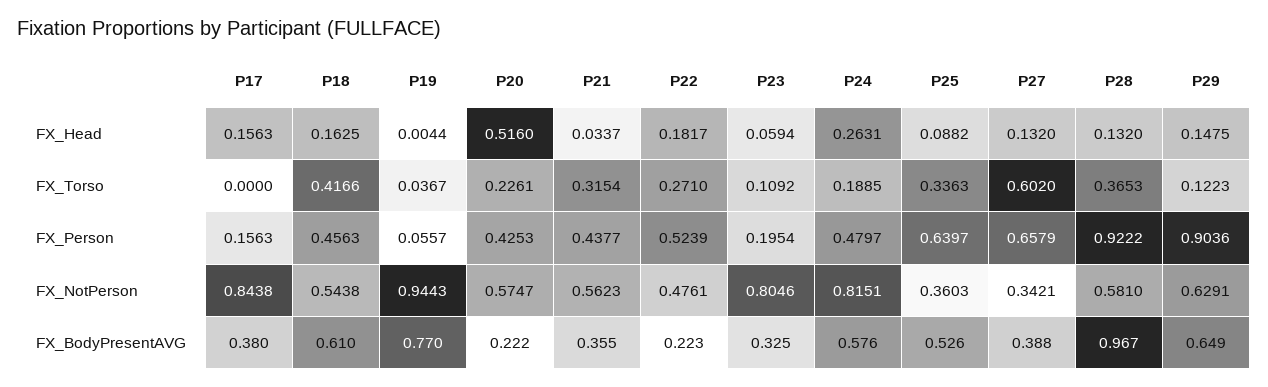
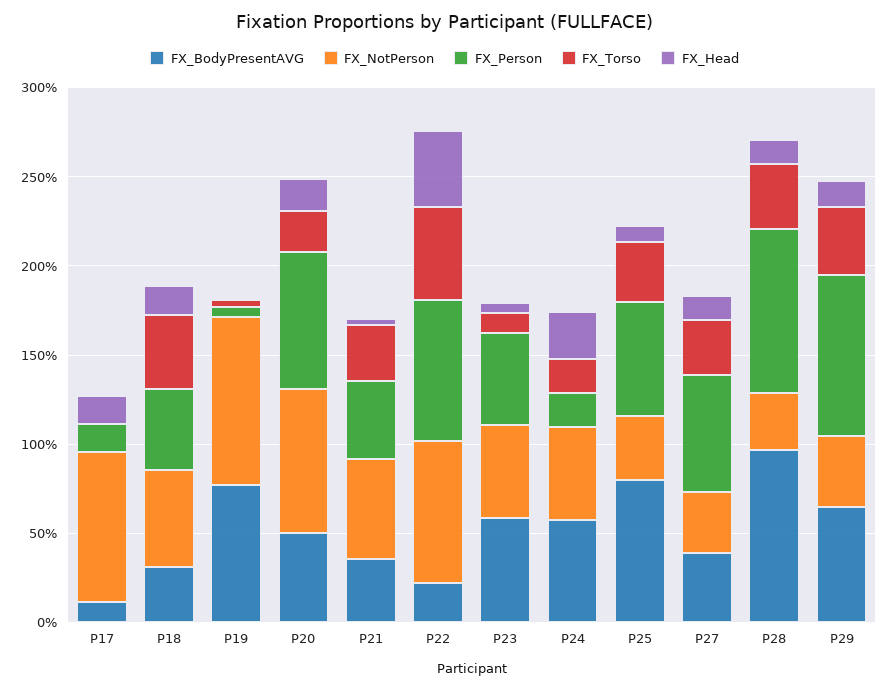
  {
    "FX_Head": {
      "P17": 0.1563,
      "P18": 0.1625,
      "P19": 0.0044,
-     "P20": 0.516,
+     "P20": 0.2,
      "P21": 0.0337,
-     "P22": 0.1817,
+     "P22": 0.4,
      "P23": 0.0594,
      "P24": 0.2631,
      "P25": 0.0882,
      "P27": 0.132,
      "P28": 0.132,
      "P29": 0.1475
    },
    "FX_Torso": {
      "P17": 0,
      "P18": 0.4166,
      "P19": 0.0367,
      "P20": 0.2261,
      "P21": 0.3154,
-     "P22": 0.271,
+     "P22": 0.5,
      "P23": 0.1092,
      "P24": 0.1885,
      "P25": 0.3363,
-     "P27": 0.602,
+     "P27": 0.3,
      "P28": 0.3653,
-     "P29": 0.1223
+     "P29": 0.4
    },
    "FX_Person": {
      "P17": 0.1563,
      "P18": 0.4563,
      "P19": 0.0557,
-     "P20": 0.4253,
+     "P20": 0.8,
      "P21": 0.4377,
-     "P22": 0.5239,
+     "P22": 0.8,
-     "P23": 0.1954,
+     "P23": 0.5,
-     "P24": 0.4797,
+     "P24": 0.2,
      "P25": 0.6397,
      "P27": 0.6579,
      "P28": 0.9222,
      "P29": 0.9036
    },
    "FX_NotPerson": {
      "P17": 0.8438,
      "P18": 0.5438,
      "P19": 0.9443,
-     "P20": 0.5747,
+     "P20": 0.8,
      "P21": 0.5623,
-     "P22": 0.4761,
+     "P22": 0.8,
-     "P23": 0.8046,
+     "P23": 0.5,
-     "P24": 0.8151,
+     "P24": 0.5,
      "P25": 0.3603,
      "P27": 0.3421,
-     "P28": 0.581,
+     "P28": 0.3,
-     "P29": 0.6291
+     "P29": 0.4
    },
    "FX_BodyPresentAVG": {
-     "P17": 0.38,
+     "P17": 0.1,
-     "P18": 0.61,
+     "P18": 0.3,
      "P19": 0.77,
-     "P20": 0.222,
+     "P20": 0.5,
      "P21": 0.355,
      "P22": 0.223,
-     "P23": 0.325,
+     "P23": 0.6,
      "P24": 0.576,
-     "P25": 0.526,
+     "P25": 0.8,
      "P27": 0.388,
      "P28": 0.967,
      "P29": 0.649
    }
  }

